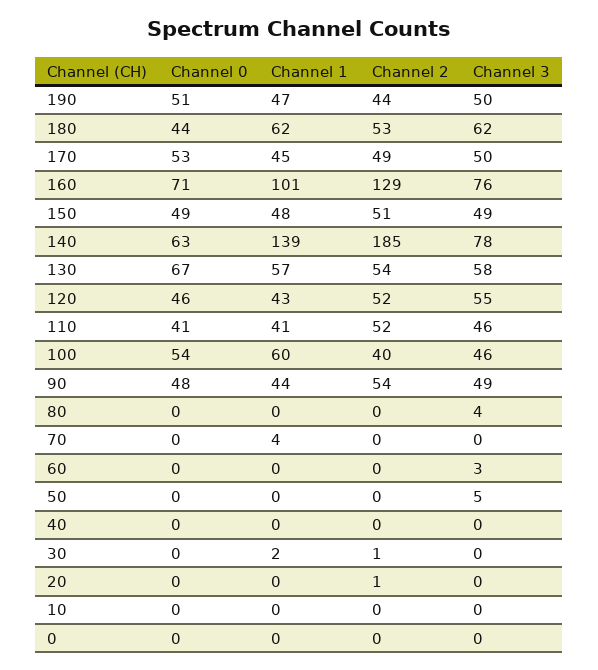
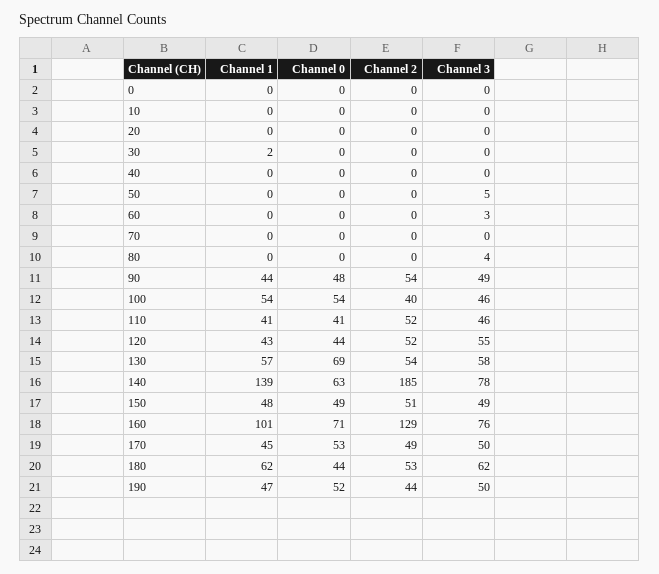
  {
    "Channel 0": {
-     "190": 51,
+     "190": 52,
      "180": 44,
      "170": 53,
      "160": 71,
      "150": 49,
      "140": 63,
-     "130": 67,
+     "130": 69,
-     "120": 46,
+     "120": 44,
      "110": 41,
      "100": 54,
      "90": 48,
      "80": 0,
      "70": 0,
      "60": 0,
      "50": 0,
      "40": 0,
      "30": 0,
      "20": 0,
      "10": 0,
      "0": 0
    },
    "Channel 1": {
      "190": 47,
      "180": 62,
      "170": 45,
      "160": 101,
      "150": 48,
      "140": 139,
      "130": 57,
      "120": 43,
      "110": 41,
-     "100": 60,
+     "100": 54,
      "90": 44,
      "80": 0,
-     "70": 4,
+     "70": 0,
      "60": 0,
      "50": 0,
      "40": 0,
      "30": 2,
      "20": 0,
      "10": 0,
      "0": 0
    },
    "Channel 2": {
      "190": 44,
      "180": 53,
      "170": 49,
      "160": 129,
      "150": 51,
      "140": 185,
      "130": 54,
      "120": 52,
      "110": 52,
      "100": 40,
      "90": 54,
      "80": 0,
      "70": 0,
      "60": 0,
      "50": 0,
      "40": 0,
-     "30": 1,
+     "30": 0,
-     "20": 1,
+     "20": 0,
      "10": 0,
      "0": 0
    },
    "Channel 3": {
      "190": 50,
      "180": 62,
      "170": 50,
      "160": 76,
      "150": 49,
      "140": 78,
      "130": 58,
      "120": 55,
      "110": 46,
      "100": 46,
      "90": 49,
      "80": 4,
      "70": 0,
      "60": 3,
      "50": 5,
      "40": 0,
      "30": 0,
      "20": 0,
      "10": 0,
      "0": 0
    }
  }

